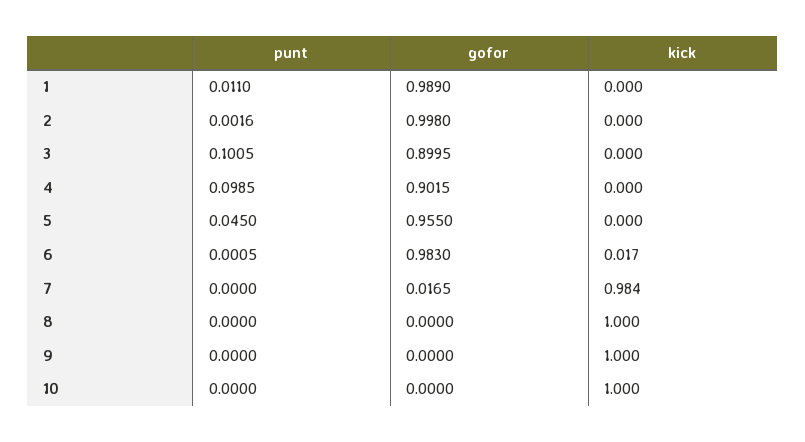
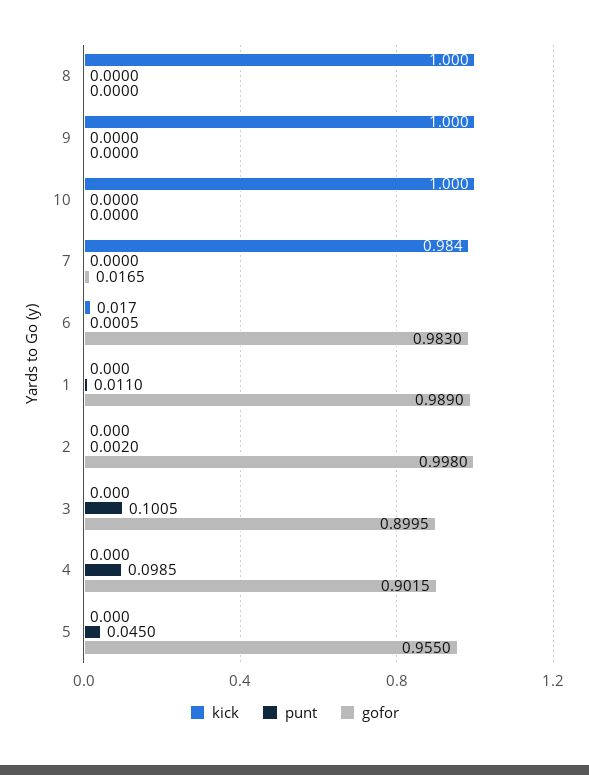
  {
    "punt": {
      "1": 0.011,
-     "2": 0.0016,
+     "2": 0.002,
      "3": 0.1005,
      "4": 0.0985,
      "5": 0.045,
      "6": 0.0005,
      "7": 0,
      "8": 0,
      "9": 0,
      "10": 0
    },
    "gofor": {
      "1": 0.989,
      "2": 0.998,
      "3": 0.8995,
      "4": 0.9015,
      "5": 0.955,
      "6": 0.983,
      "7": 0.0165,
      "8": 0,
      "9": 0,
      "10": 0
    },
    "kick": {
      "1": 0,
      "2": 0,
      "3": 0,
      "4": 0,
      "5": 0,
      "6": 0.017,
      "7": 0.984,
      "8": 1,
      "9": 1,
      "10": 1
    }
  }

